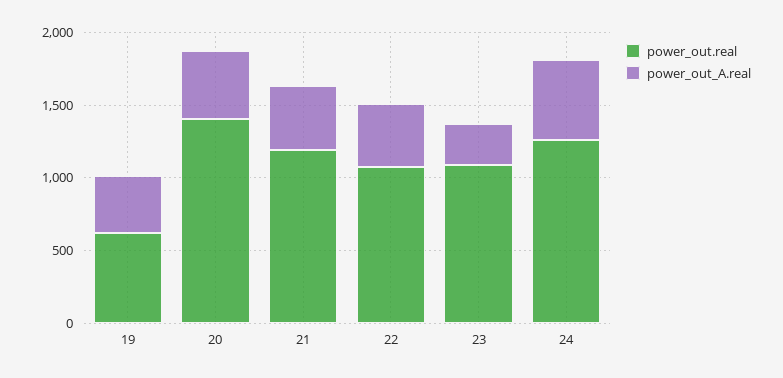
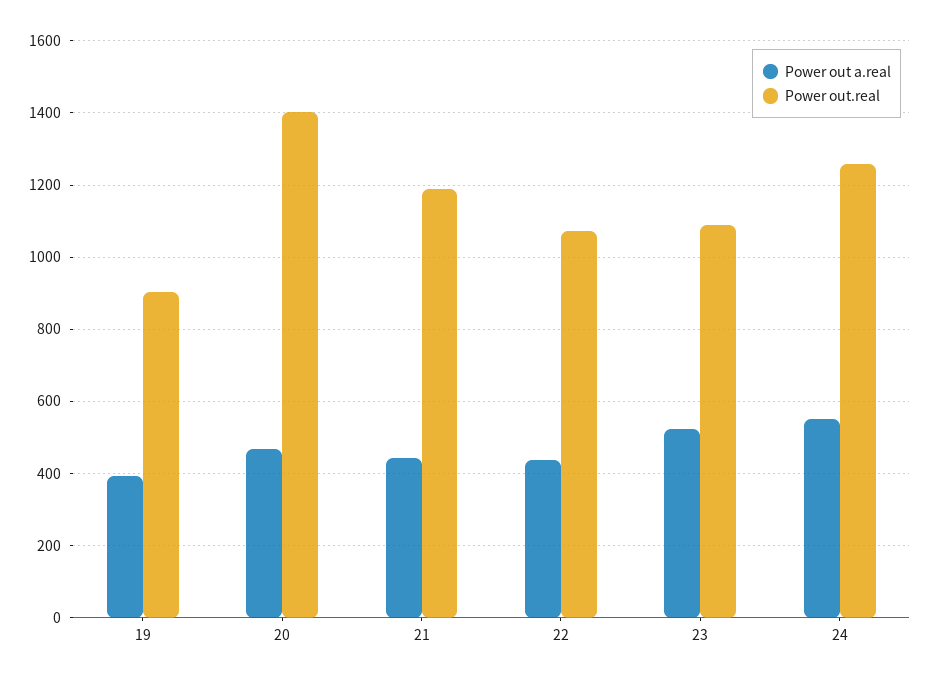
  {
    "power_out.real": {
-     "19": 600,
+     "19": 900,
      "20": 1400,
      "21": 1180,
      "22": 1080,
      "23": 1100,
      "24": 1260
    },
    "power_out_A.real": {
      "19": 400,
      "20": 460,
      "21": 440,
      "22": 440,
-     "23": 300,
+     "23": 520,
      "24": 560
    }
  }

